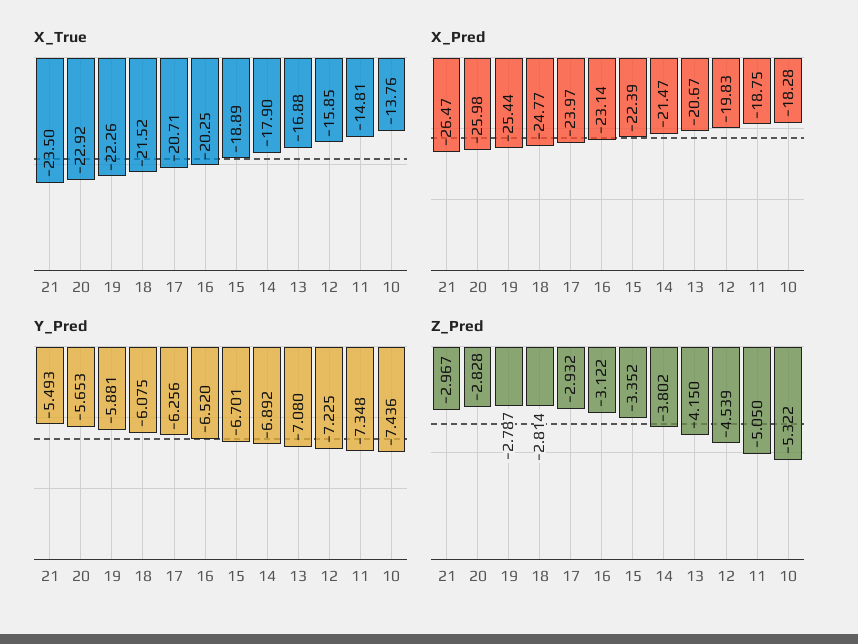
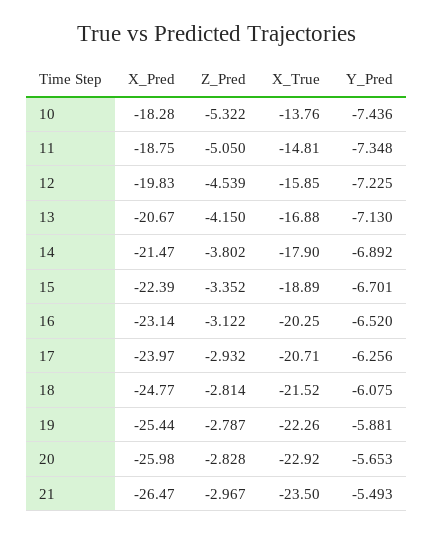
  {
    "X_True": {
      "21": -23.5,
      "20": -22.92,
      "19": -22.26,
      "18": -21.52,
      "17": -20.71,
      "16": -20.25,
      "15": -18.89,
      "14": -17.9,
      "13": -16.88,
      "12": -15.85,
      "11": -14.81,
      "10": -13.76
    },
    "X_Pred": {
      "21": -26.47,
      "20": -25.98,
      "19": -25.44,
      "18": -24.77,
      "17": -23.97,
      "16": -23.14,
      "15": -22.39,
      "14": -21.47,
      "13": -20.67,
      "12": -19.83,
      "11": -18.75,
      "10": -18.28
    },
    "Y_Pred": {
      "21": -5.493,
      "20": -5.653,
      "19": -5.881,
      "18": -6.075,
      "17": -6.256,
      "16": -6.52,
      "15": -6.701,
      "14": -6.892,
-     "13": -7.08,
+     "13": -7.13,
      "12": -7.225,
      "11": -7.348,
      "10": -7.436
    },
    "Z_Pred": {
      "21": -2.967,
      "20": -2.828,
      "19": -2.787,
      "18": -2.814,
      "17": -2.932,
      "16": -3.122,
      "15": -3.352,
      "14": -3.802,
      "13": -4.15,
      "12": -4.539,
      "11": -5.05,
      "10": -5.322
    }
  }

